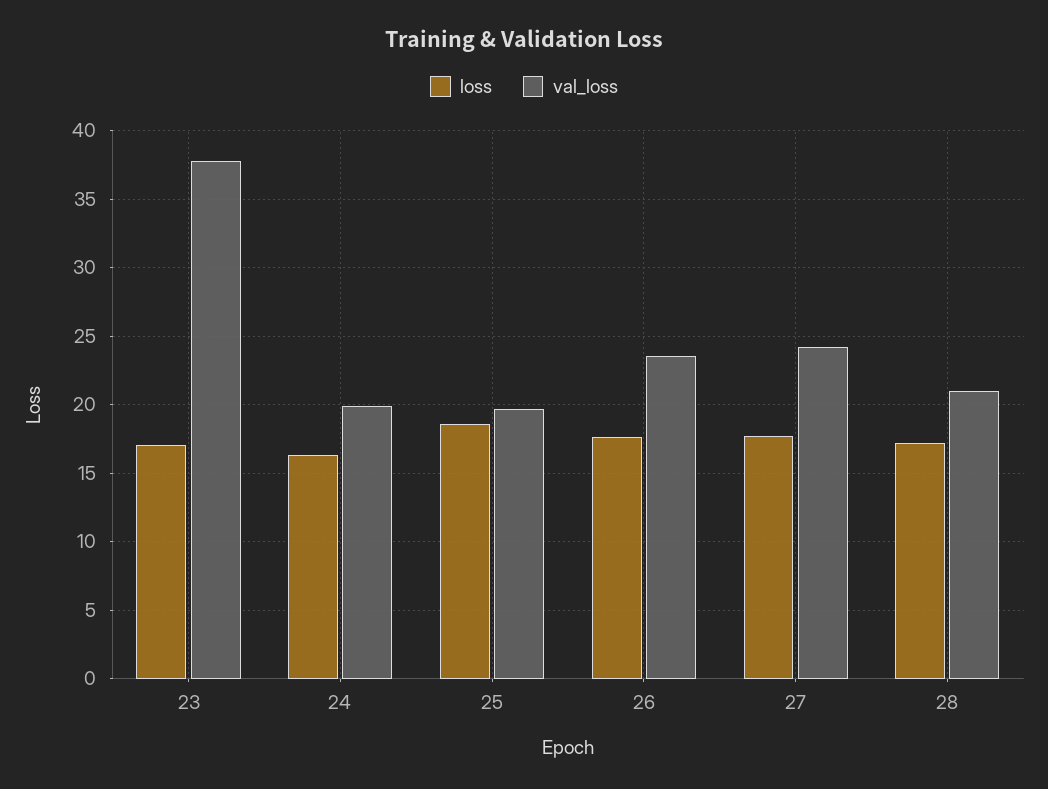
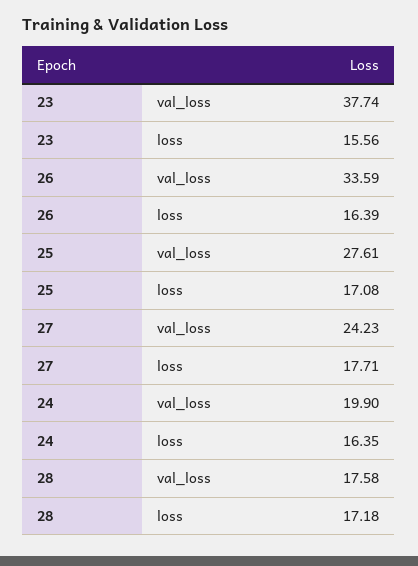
  {
    "loss": {
-     "23": 17,
+     "23": 15.56,
      "24": 16.35,
-     "25": 18.5,
+     "25": 17.08,
-     "26": 17.5,
+     "26": 16.39,
      "27": 17.71,
      "28": 17.18
    },
    "val_loss": {
      "23": 37.74,
      "24": 19.9,
-     "25": 19.5,
+     "25": 27.61,
-     "26": 23.5,
+     "26": 33.59,
      "27": 24.23,
-     "28": 21
+     "28": 17.58
    }
  }

